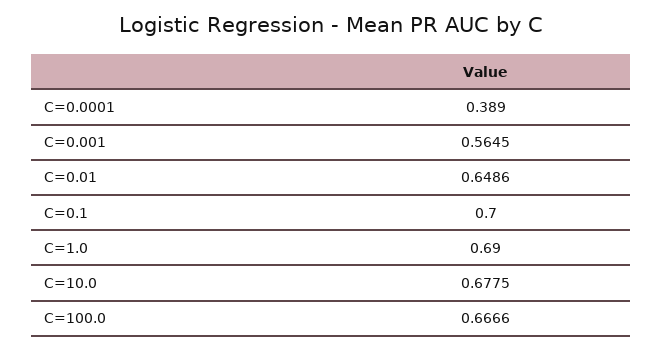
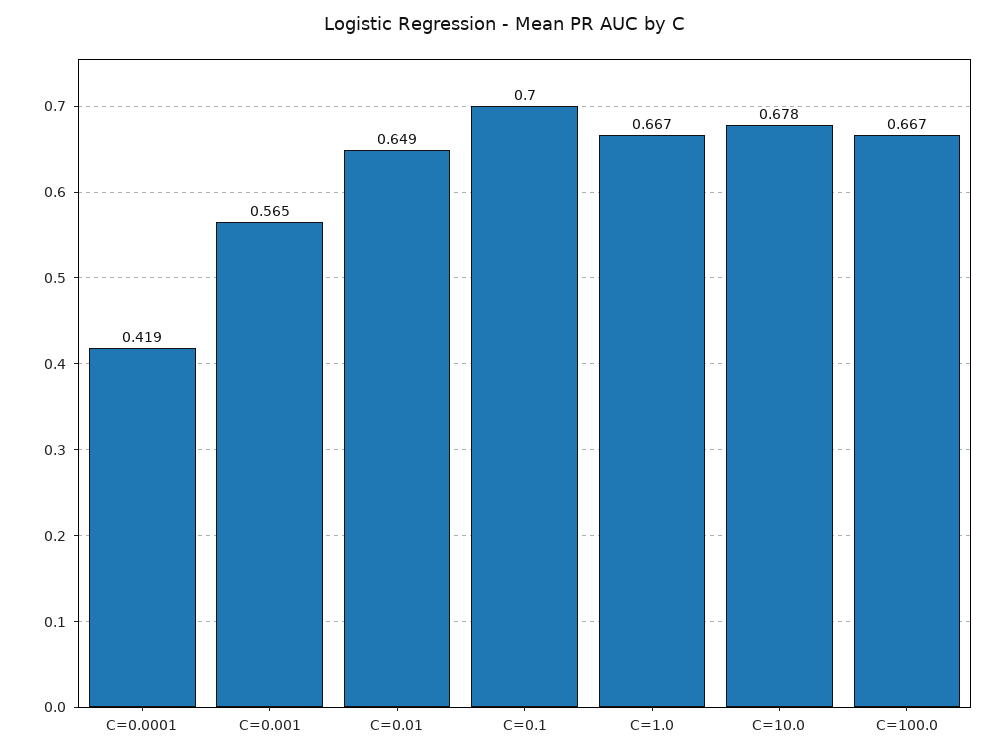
  {
-   "C=0.0001": 0.389,
+   "C=0.0001": 0.419,
    "C=0.001": 0.5645,
    "C=0.01": 0.6486,
    "C=0.1": 0.7,
-   "C=1.0": 0.69,
+   "C=1.0": 0.667,
    "C=10.0": 0.6775,
    "C=100.0": 0.6666
  }

